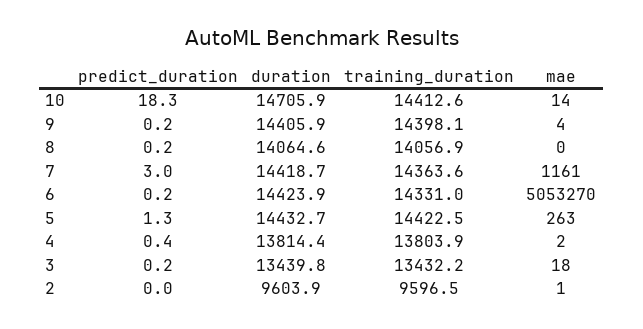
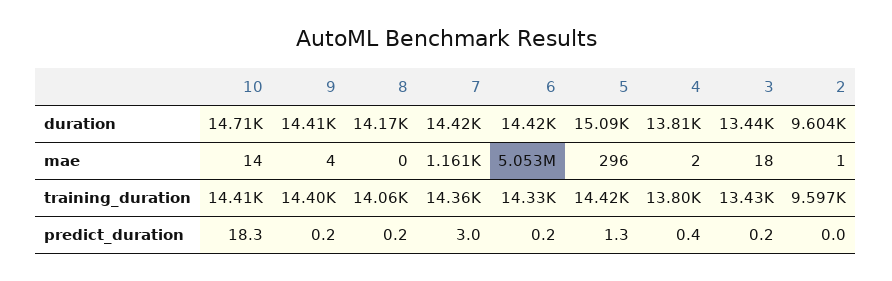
  {
    "predict_duration": {
      "10": 18.3,
      "9": 0.2,
      "8": 0.2,
      "7": 3,
      "6": 0.2,
      "5": 1.3,
      "4": 0.4,
      "3": 0.2,
      "2": 0
    },
    "duration": {
      "10": 14705.9,
      "9": 14405.9,
-     "8": 14064.6,
+     "8": 14170,
      "7": 14418.7,
      "6": 14423.9,
-     "5": 14432.7,
+     "5": 15090,
      "4": 13814.4,
      "3": 13439.8,
      "2": 9603.9
    },
    "training_duration": {
      "10": 14412.6,
      "9": 14398.1,
      "8": 14056.9,
      "7": 14363.6,
      "6": 14331,
      "5": 14422.5,
      "4": 13803.9,
      "3": 13432.2,
      "2": 9596.5
    },
    "mae": {
      "10": 14,
      "9": 4,
      "8": 0,
      "7": 1161,
      "6": 5053270,
-     "5": 263,
+     "5": 296,
      "4": 2,
      "3": 18,
      "2": 1
    }
  }

